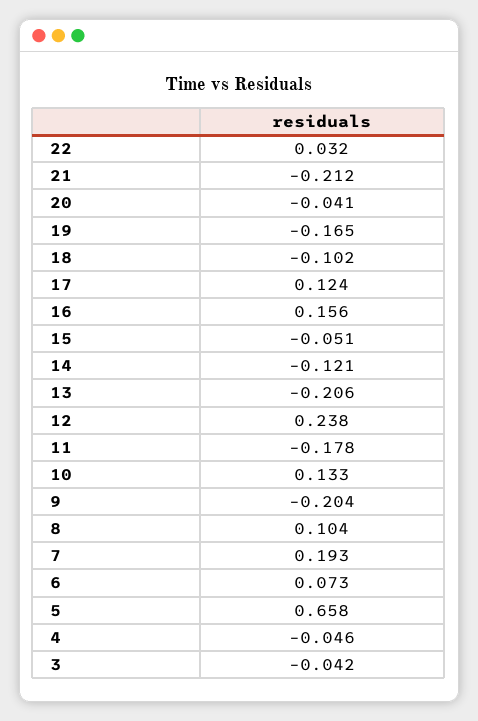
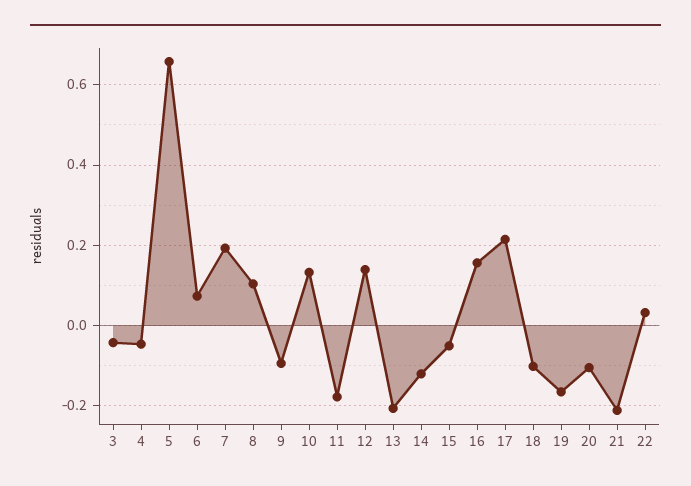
  {
    "22": 0.032,
    "21": -0.212,
-   "20": -0.041,
+   "20": -0.1,
    "19": -0.165,
    "18": -0.102,
-   "17": 0.124,
+   "17": 0.22,
    "16": 0.156,
    "15": -0.051,
    "14": -0.121,
    "13": -0.206,
-   "12": 0.238,
+   "12": 0.14,
    "11": -0.178,
    "10": 0.133,
-   "9": -0.204,
+   "9": -0.1,
    "8": 0.104,
    "7": 0.193,
    "6": 0.073,
    "5": 0.658,
    "4": -0.046,
    "3": -0.042
  }

